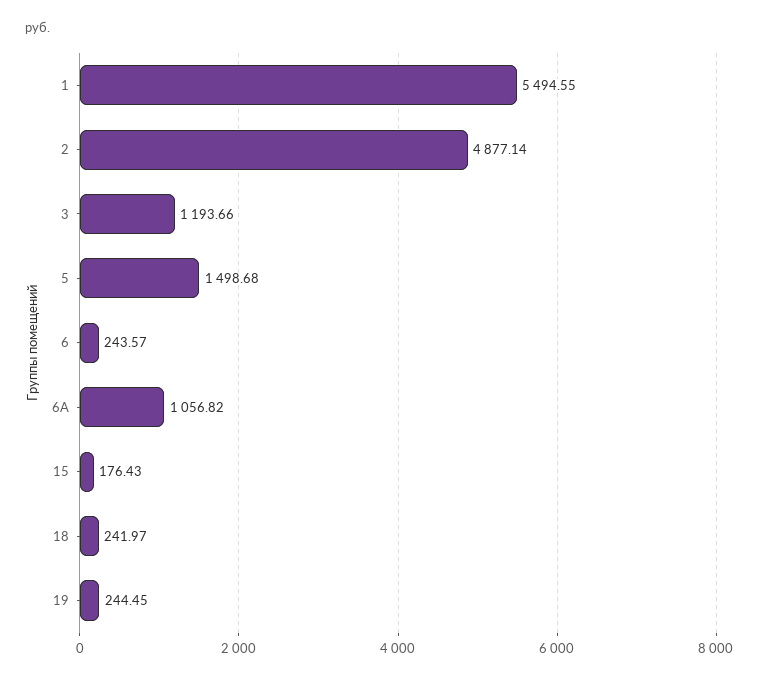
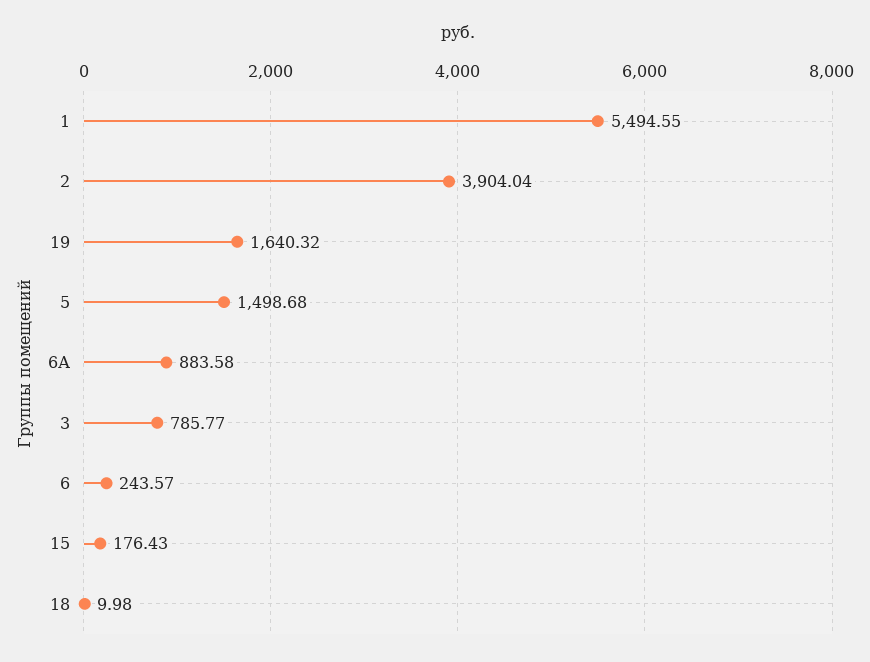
  {
    "1": 5494.55,
-   "2": 4877.14,
+   "2": 3904.04,
-   "3": 1193.66,
+   "3": 785.77,
    "5": 1498.68,
    "6": 243.57,
-   "6А": 1056.82,
+   "6А": 883.58,
    "15": 176.43,
-   "18": 241.97,
+   "18": 9.98,
-   "19": 244.45
+   "19": 1640.32
  }

